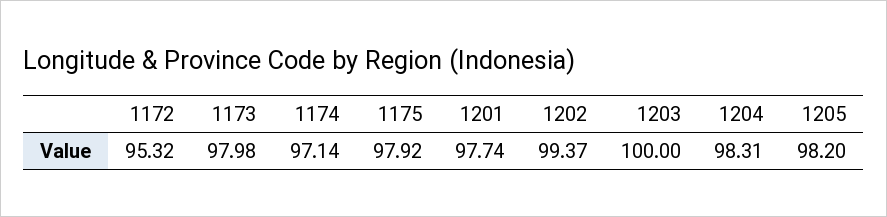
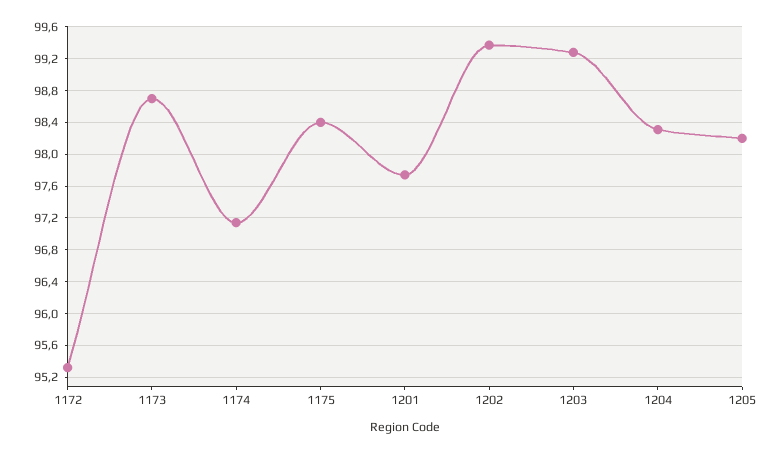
  {
    "1172": 95.32,
-   "1173": 97.98,
+   "1173": 98.7,
    "1174": 97.14,
-   "1175": 97.92,
+   "1175": 98.4,
    "1201": 97.74,
    "1202": 99.37,
-   "1203": 100,
+   "1203": 99.3,
    "1204": 98.31,
    "1205": 98.2
  }

